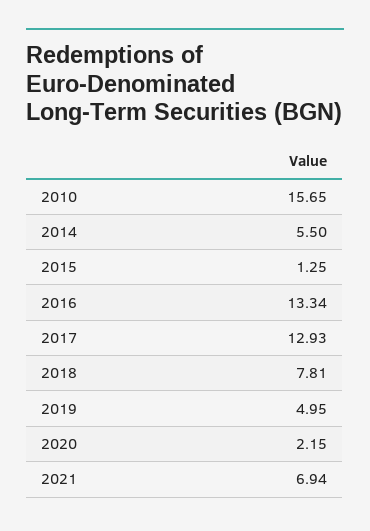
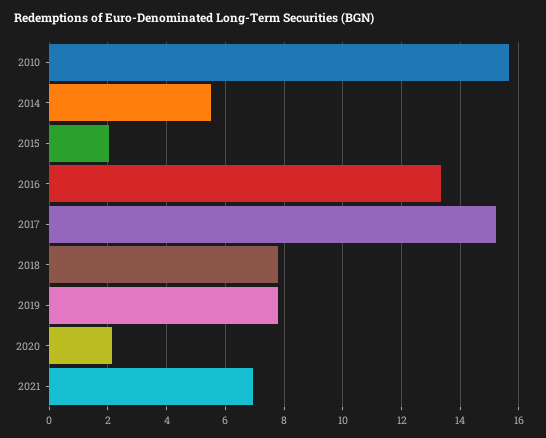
  {
    "2010": 15.65,
    "2014": 5.5,
-   "2015": 1.25,
+   "2015": 2,
    "2016": 13.34,
-   "2017": 12.93,
+   "2017": 15.25,
    "2018": 7.81,
-   "2019": 4.95,
+   "2019": 7.75,
    "2020": 2.15,
    "2021": 6.94
  }

